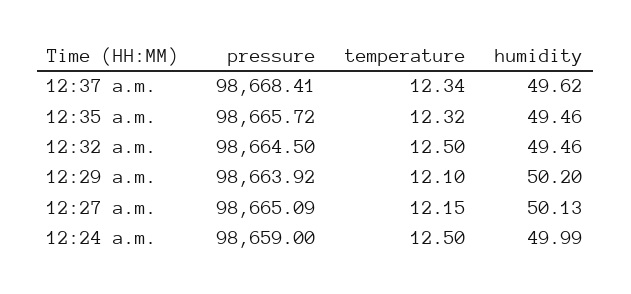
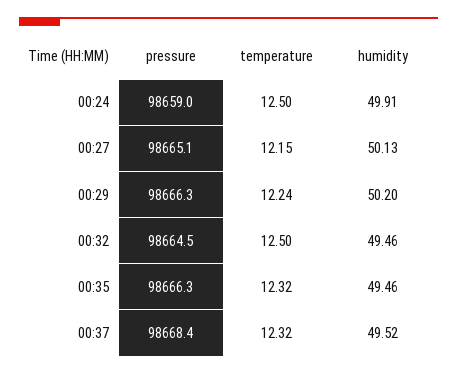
  {
    "pressure": {
      "12:37 a.m.": 98668.41,
-     "12:35 a.m.": 98665.72,
+     "12:35 a.m.": 98666.3,
      "12:32 a.m.": 98664.5,
-     "12:29 a.m.": 98663.92,
+     "12:29 a.m.": 98666.3,
      "12:27 a.m.": 98665.09,
      "12:24 a.m.": 98659
    },
    "temperature": {
-     "12:37 a.m.": 12.34,
+     "12:37 a.m.": 12.32,
      "12:35 a.m.": 12.32,
      "12:32 a.m.": 12.5,
-     "12:29 a.m.": 12.1,
+     "12:29 a.m.": 12.24,
      "12:27 a.m.": 12.15,
      "12:24 a.m.": 12.5
    },
    "humidity": {
-     "12:37 a.m.": 49.62,
+     "12:37 a.m.": 49.52,
      "12:35 a.m.": 49.46,
      "12:32 a.m.": 49.46,
      "12:29 a.m.": 50.2,
      "12:27 a.m.": 50.13,
-     "12:24 a.m.": 49.99
+     "12:24 a.m.": 49.91
    }
  }

